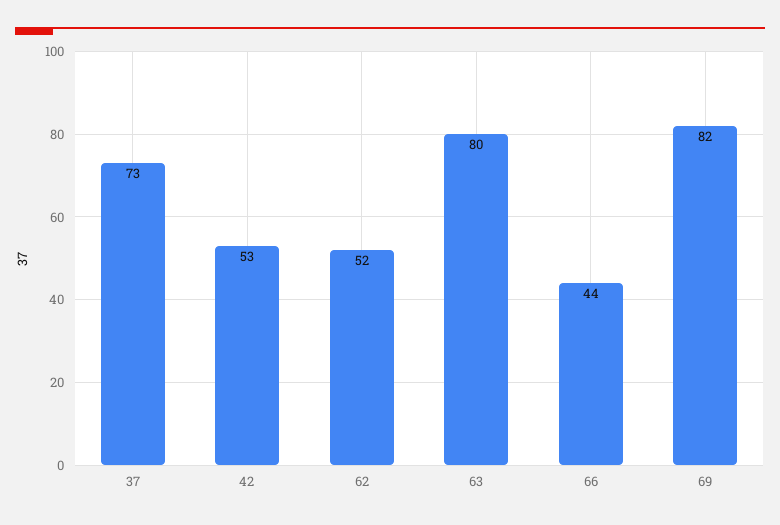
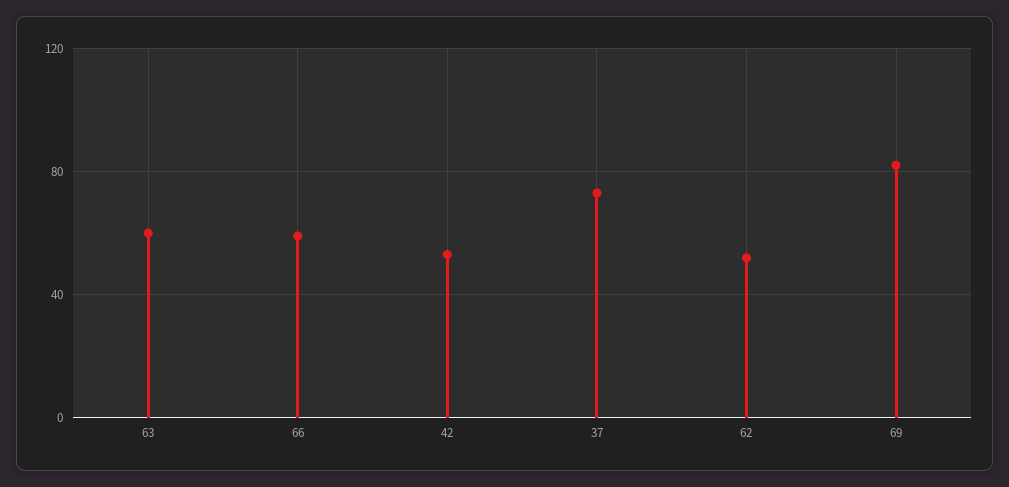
  {
    "37": 73,
    "42": 53,
    "62": 52,
-   "63": 80,
+   "63": 60,
-   "66": 44,
+   "66": 60,
    "69": 82
  }

